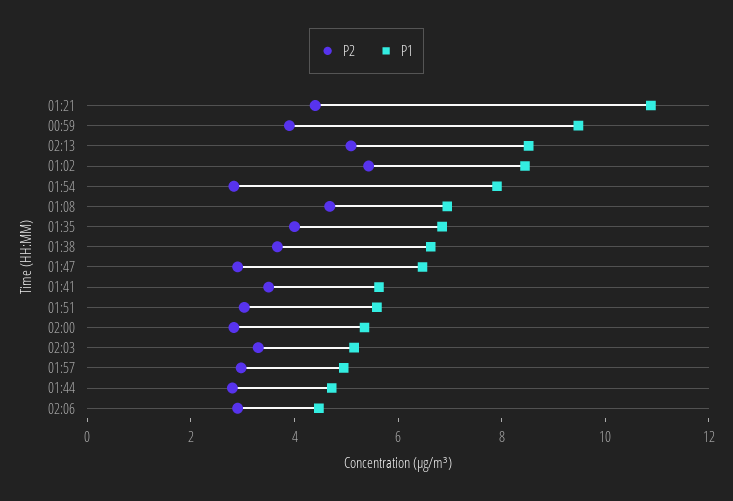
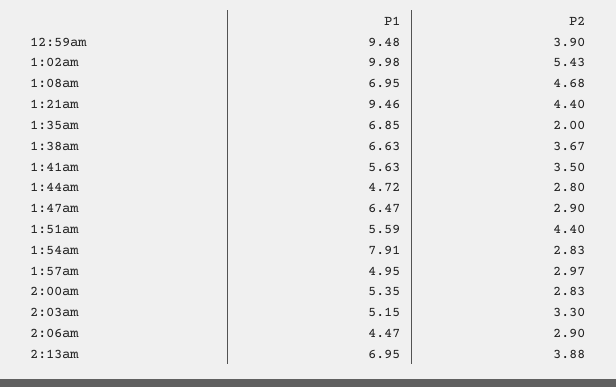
  {
    "P2": {
      "01:21": 4.4,
      "00:59": 3.9,
-     "02:13": 5,
+     "02:13": 3.88,
      "01:02": 5.43,
      "01:54": 2.83,
      "01:08": 4.68,
-     "01:35": 4,
+     "01:35": 2,
      "01:38": 3.67,
      "01:47": 2.9,
      "01:41": 3.5,
-     "01:51": 3,
+     "01:51": 4.4,
      "02:00": 2.83,
      "02:03": 3.3,
      "01:57": 2.97,
      "01:44": 2.8,
      "02:06": 2.9
    },
    "P1": {
-     "01:21": 11,
+     "01:21": 9.46,
      "00:59": 9.48,
-     "02:13": 8.5,
+     "02:13": 6.95,
-     "01:02": 8.5,
+     "01:02": 9.98,
      "01:54": 7.91,
      "01:08": 6.95,
      "01:35": 6.85,
      "01:38": 6.63,
      "01:47": 6.47,
      "01:41": 5.63,
      "01:51": 5.59,
      "02:00": 5.35,
      "02:03": 5.15,
      "01:57": 4.95,
      "01:44": 4.72,
      "02:06": 4.47
    }
  }

